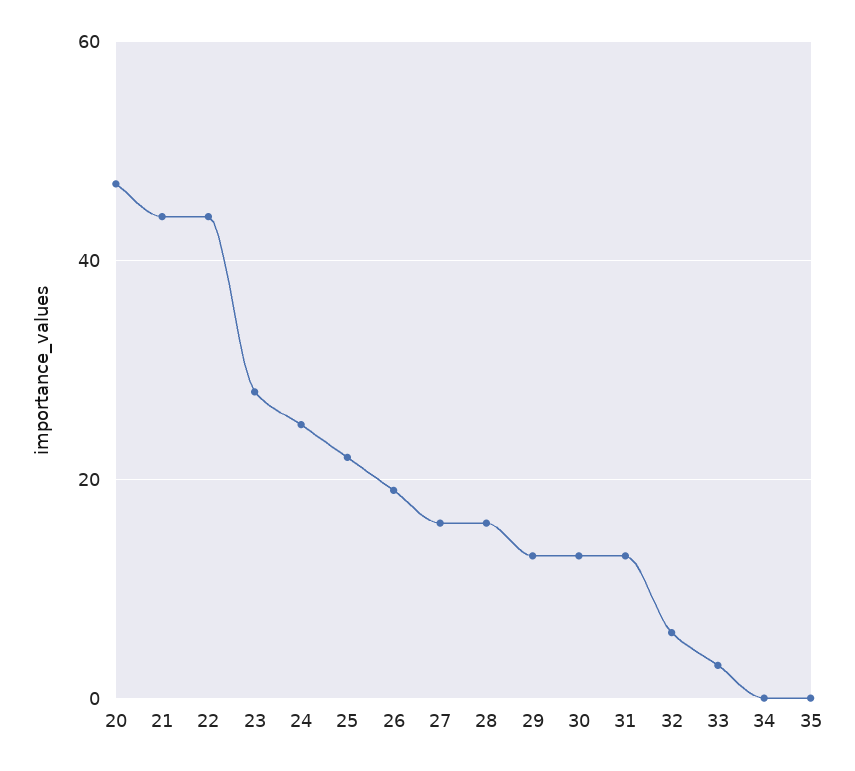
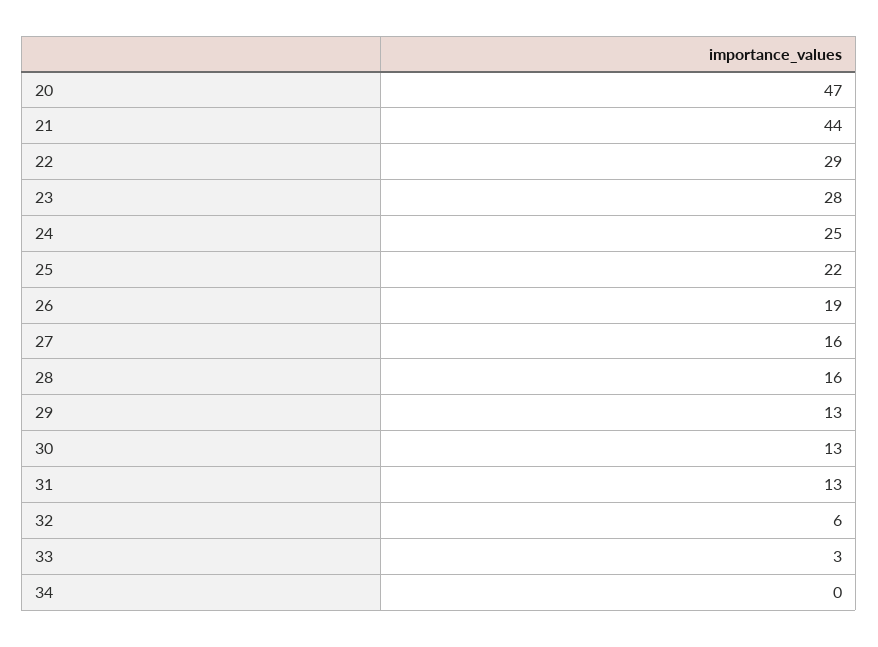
  {
    "20": 47,
    "21": 44,
-   "22": 45,
+   "22": 29,
    "23": 28,
    "24": 25,
    "25": 22,
    "26": 19,
    "27": 16,
    "28": 16,
    "29": 13,
    "30": 13,
    "31": 13,
    "32": 6,
    "33": 3,
-   "34": 0,
+   "34": 0
-   "35": 0
  }

